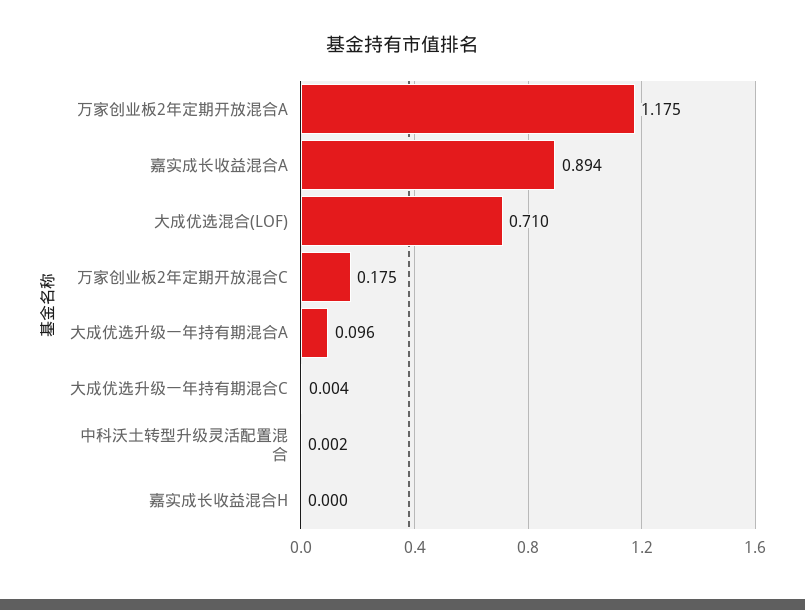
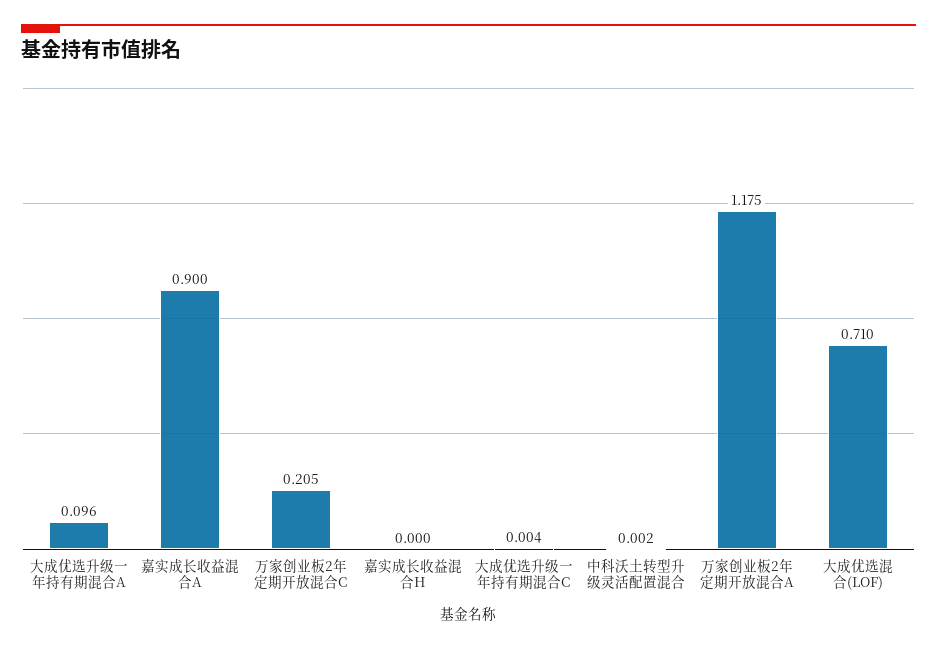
  {
    "万家创业板2年定期开放混合A": 1.175,
-   "嘉实成长收益混合A": 0.894,
+   "嘉实成长收益混合A": 0.9,
    "大成优选混合(LOF)": 0.71,
-   "万家创业板2年定期开放混合C": 0.175,
+   "万家创业板2年定期开放混合C": 0.205,
    "大成优选升级一年持有期混合A": 0.096,
    "大成优选升级一年持有期混合C": 0.004,
    "中科沃土转型升级灵活配置混合": 0.002,
    "嘉实成长收益混合H": 0
  }

